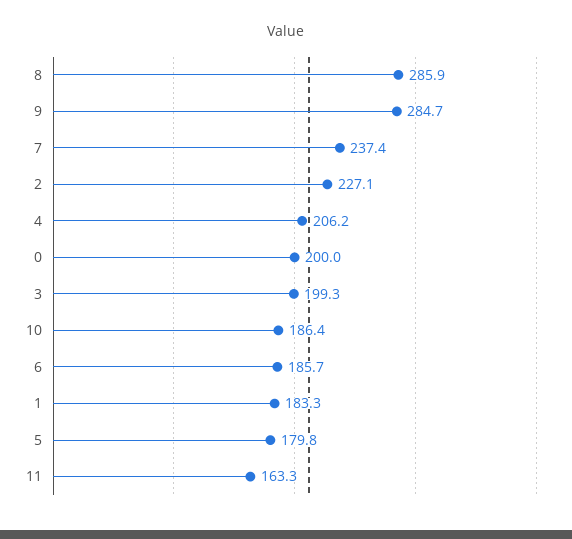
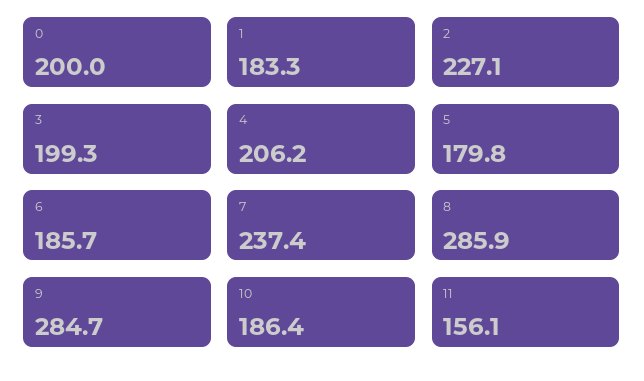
  {
    "8": 285.9,
    "9": 284.7,
    "7": 237.4,
    "2": 227.1,
    "4": 206.2,
    "0": 200,
    "3": 199.3,
    "10": 186.4,
    "6": 185.7,
    "1": 183.3,
    "5": 179.8,
-   "11": 163.3
+   "11": 156.1
  }

